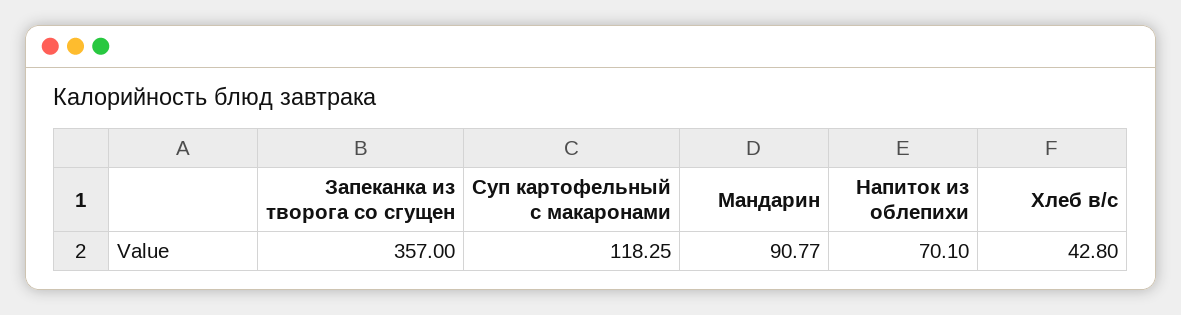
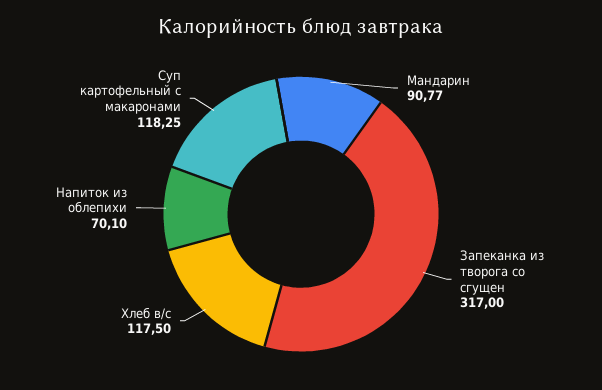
  {
-   "Запеканка из творога со сгущен": 357,
+   "Запеканка из творога со сгущен": 317,
    "Суп картофельный с макаронами": 118.25,
    "Мандарин": 90.77,
    "Напиток из облепихи": 70.1,
-   "Хлеб в/с": 42.8
+   "Хлеб в/с": 117.5
  }

